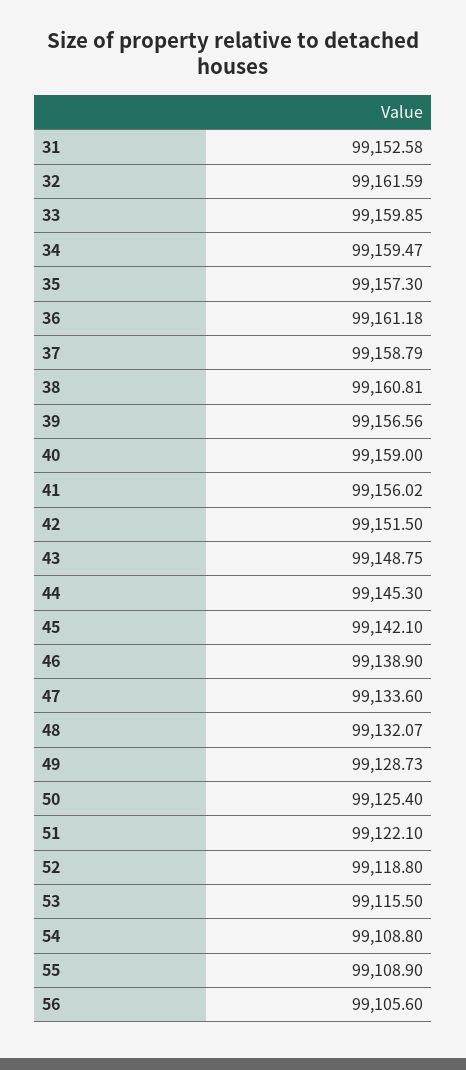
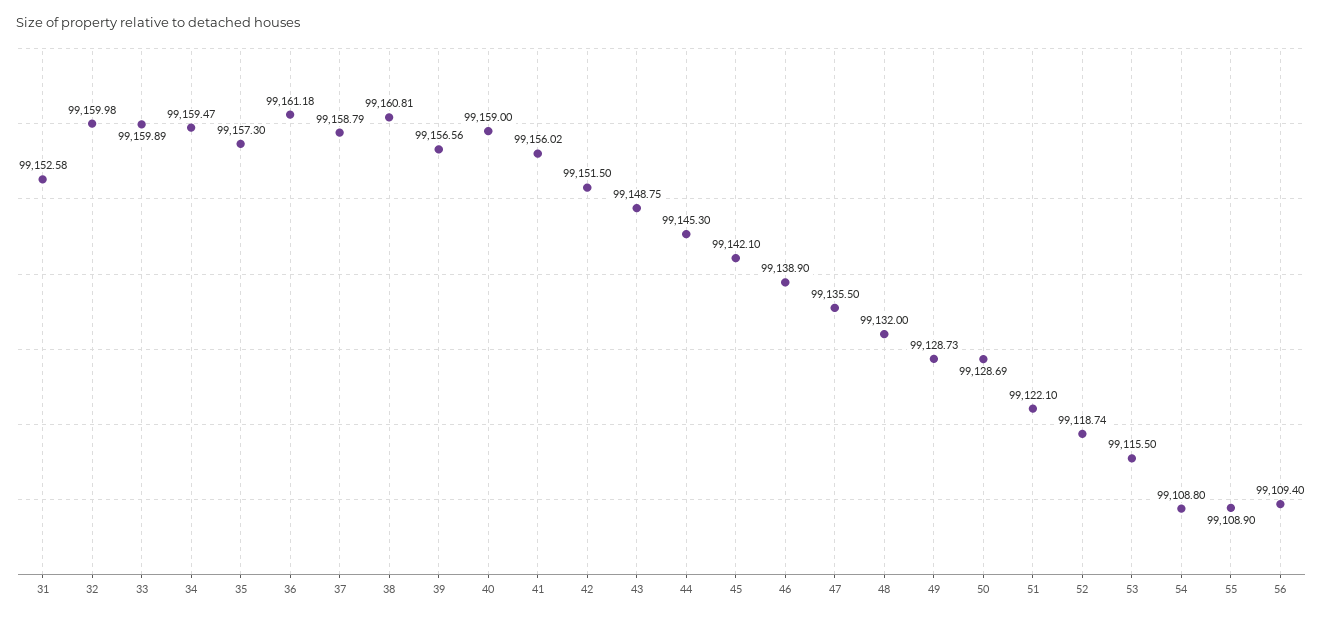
  {
    "31": 99152.58,
-   "32": 99161.59,
+   "32": 99159.98,
-   "33": 99159.85,
+   "33": 99159.89,
    "34": 99159.47,
    "35": 99157.3,
    "36": 99161.18,
    "37": 99158.79,
    "38": 99160.81,
    "39": 99156.56,
    "40": 99159,
    "41": 99156.02,
    "42": 99151.5,
    "43": 99148.75,
    "44": 99145.3,
    "45": 99142.1,
    "46": 99138.9,
-   "47": 99133.6,
+   "47": 99135.5,
-   "48": 99132.07,
+   "48": 99132,
    "49": 99128.73,
-   "50": 99125.4,
+   "50": 99128.69,
    "51": 99122.1,
-   "52": 99118.8,
+   "52": 99118.74,
    "53": 99115.5,
    "54": 99108.8,
    "55": 99108.9,
-   "56": 99105.6
+   "56": 99109.4
  }

